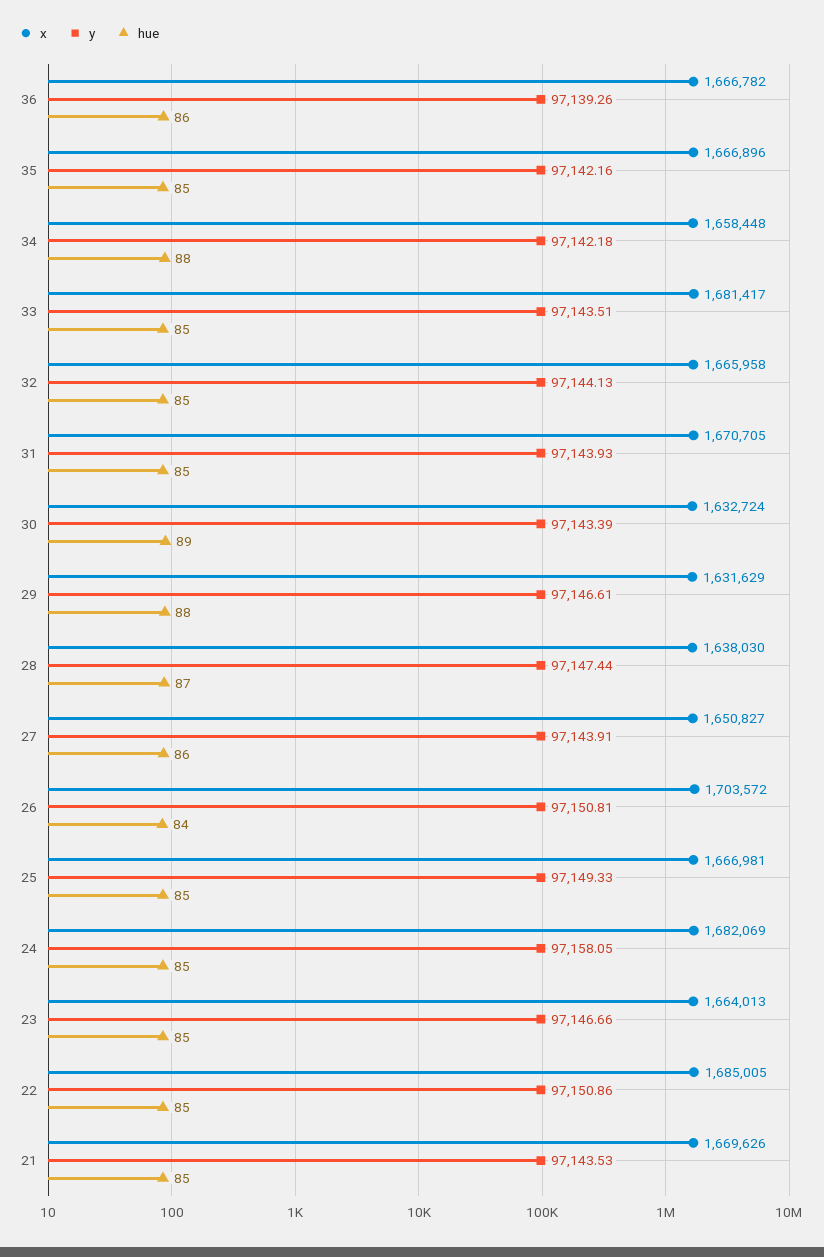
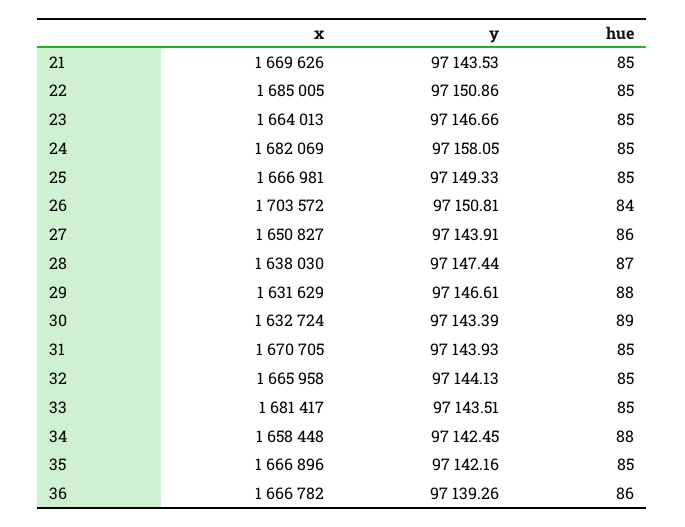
  {
    "x": {
      "36": 1666782,
      "35": 1666896,
      "34": 1658448,
      "33": 1681417,
      "32": 1665958,
      "31": 1670705,
      "30": 1632724,
      "29": 1631629,
      "28": 1638030,
      "27": 1650827,
      "26": 1703572,
      "25": 1666981,
      "24": 1682069,
      "23": 1664013,
      "22": 1685005,
      "21": 1669626
    },
    "y": {
      "36": 97139.26,
      "35": 97142.16,
-     "34": 97142.18,
+     "34": 97142.45,
      "33": 97143.51,
      "32": 97144.13,
      "31": 97143.93,
      "30": 97143.39,
      "29": 97146.61,
      "28": 97147.44,
      "27": 97143.91,
      "26": 97150.81,
      "25": 97149.33,
      "24": 97158.05,
      "23": 97146.66,
      "22": 97150.86,
      "21": 97143.53
    },
    "hue": {
      "36": 86,
      "35": 85,
      "34": 88,
      "33": 85,
      "32": 85,
      "31": 85,
      "30": 89,
      "29": 88,
      "28": 87,
      "27": 86,
      "26": 84,
      "25": 85,
      "24": 85,
      "23": 85,
      "22": 85,
      "21": 85
    }
  }

